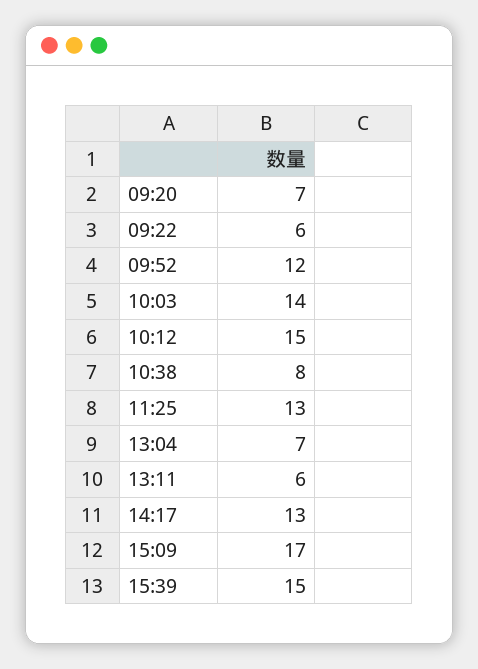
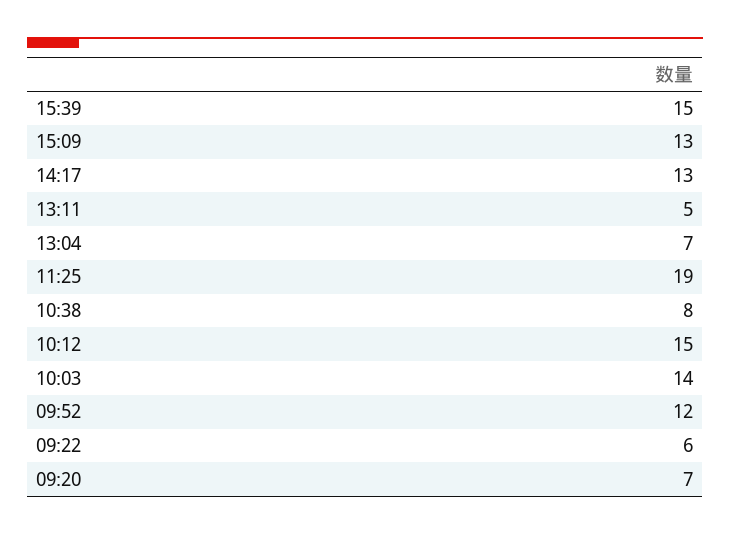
  {
    "09:20": 7,
    "09:22": 6,
    "09:52": 12,
    "10:03": 14,
    "10:12": 15,
    "10:38": 8,
-   "11:25": 13,
+   "11:25": 19,
    "13:04": 7,
-   "13:11": 6,
+   "13:11": 5,
    "14:17": 13,
-   "15:09": 17,
+   "15:09": 13,
    "15:39": 15
  }

